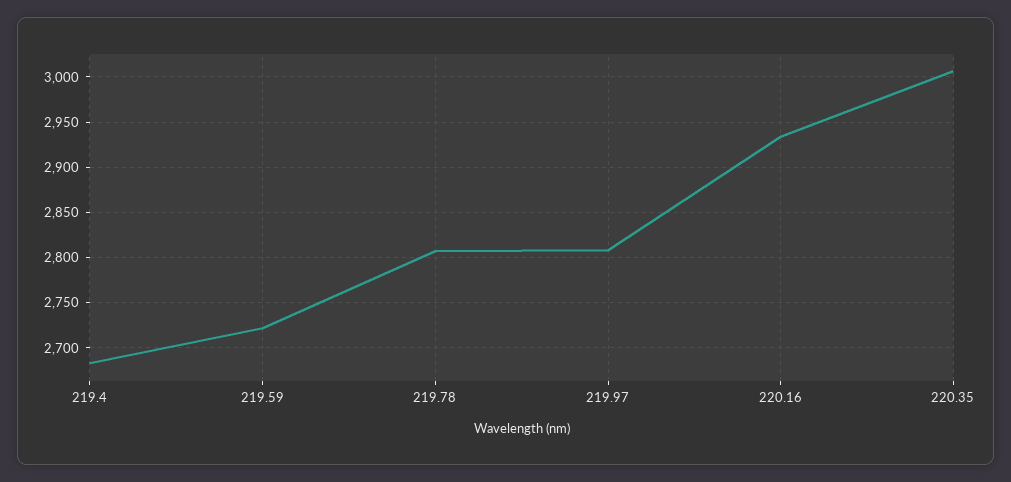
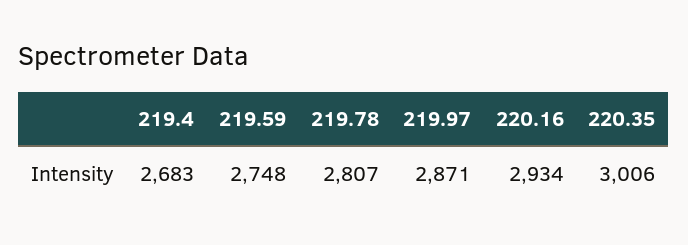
  {
    "219.4": 2683,
-   "219.59": 2720,
+   "219.59": 2748,
    "219.78": 2807,
-   "219.97": 2810,
+   "219.97": 2871,
    "220.16": 2934,
    "220.35": 3006
  }

